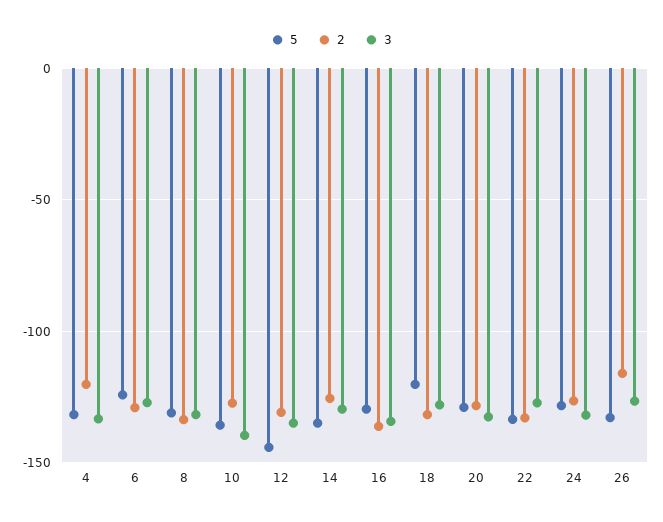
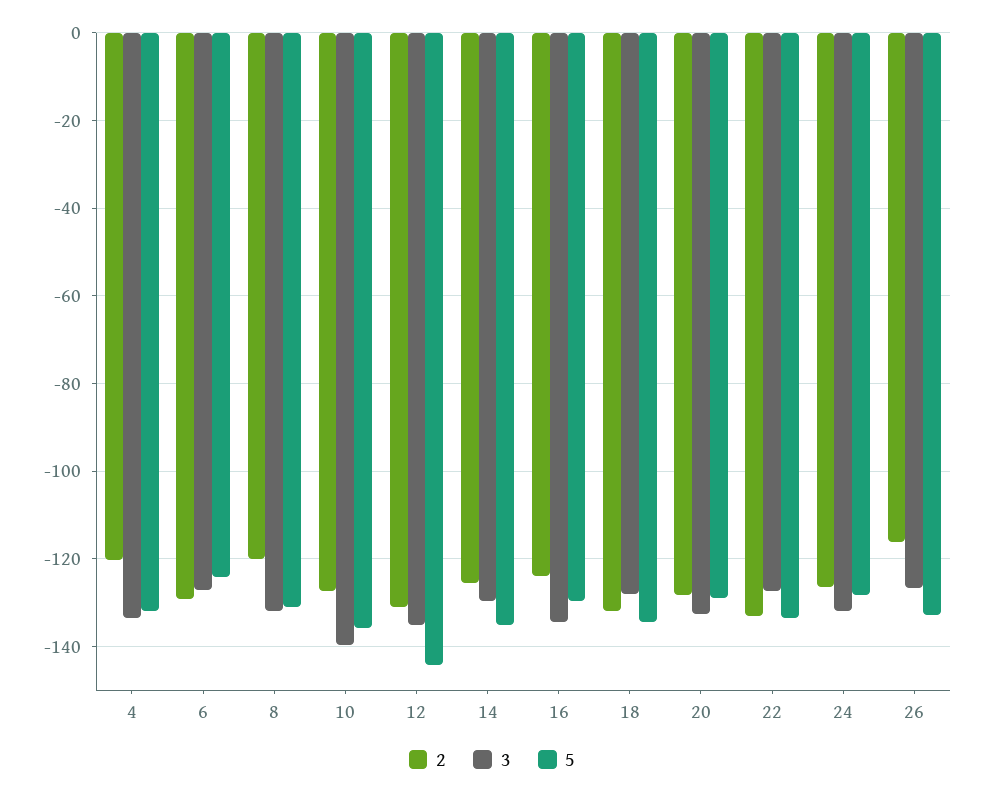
  {
    "5": {
      "4": -132,
      "6": -124,
      "8": -132,
      "10": -136,
      "12": -144,
      "14": -136,
      "16": -130,
-     "18": -120,
+     "18": -134,
      "20": -130,
      "22": -134,
      "24": -128,
      "26": -132
    },
    "2": {
      "4": -120,
      "6": -130,
-     "8": -135,
+     "8": -120,
      "10": -128,
      "12": -130,
      "14": -126,
-     "16": -135,
+     "16": -124,
      "18": -132,
      "20": -128,
      "22": -134,
      "24": -126,
      "26": -116
    },
    "3": {
      "4": -134,
      "6": -128,
      "8": -132,
      "10": -140,
      "12": -136,
      "14": -130,
      "16": -134,
      "18": -128,
      "20": -132,
      "22": -128,
      "24": -132,
      "26": -126
    }
  }

